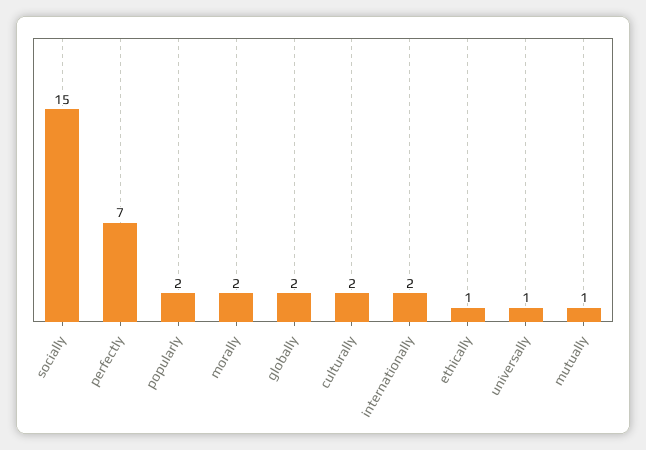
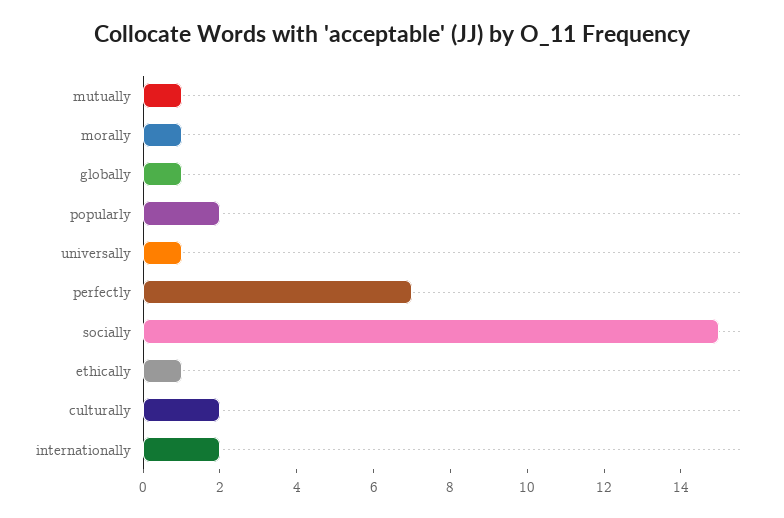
  {
    "socially": 15,
    "perfectly": 7,
    "popularly": 2,
-   "morally": 2,
+   "morally": 1,
-   "globally": 2,
+   "globally": 1,
    "culturally": 2,
    "internationally": 2,
    "ethically": 1,
    "universally": 1,
    "mutually": 1
  }

